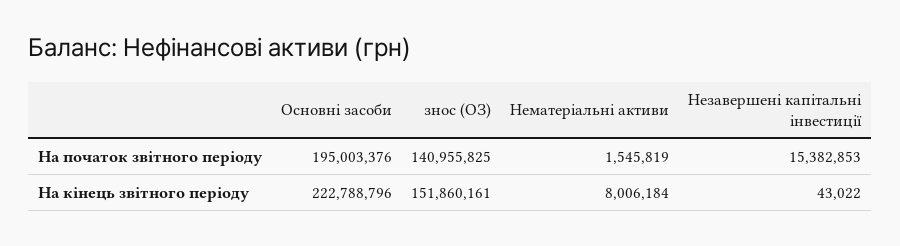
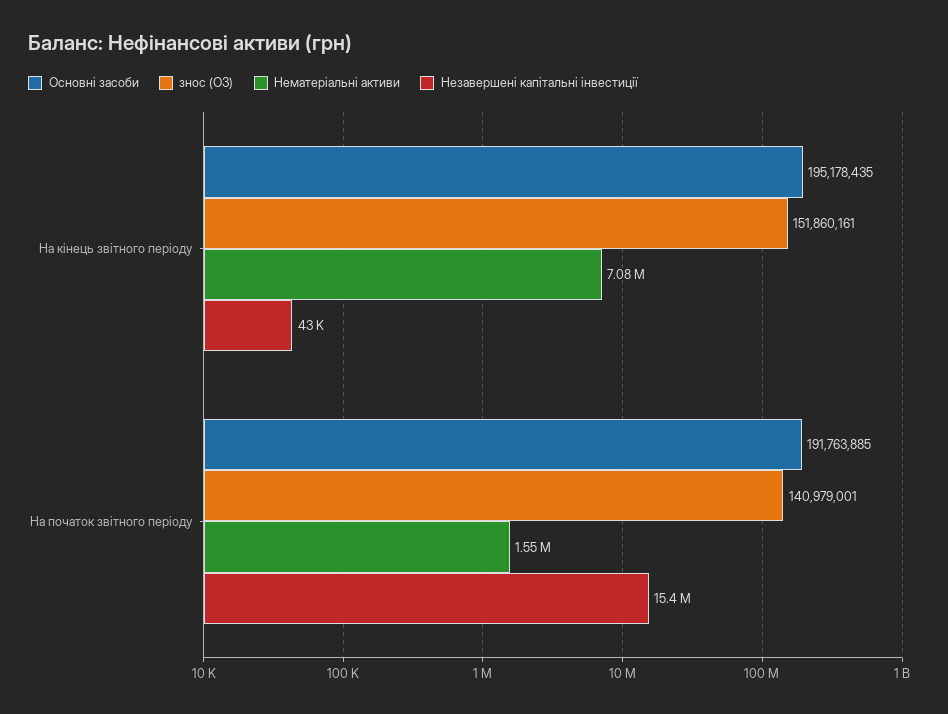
  {
    "Основні засоби": {
-     "На початок звітного періоду": 195003376,
+     "На початок звітного періоду": 191763885,
-     "На кінець звітного періоду": 222788796
+     "На кінець звітного періоду": 195178435
    },
    "знос (ОЗ)": {
-     "На початок звітного періоду": 140955825,
+     "На початок звітного періоду": 140979001,
      "На кінець звітного періоду": 151860161
    },
    "Нематеріальні активи": {
      "На початок звітного періоду": 1545819,
-     "На кінець звітного періоду": 8006184
+     "На кінець звітного періоду": 7080000
    },
    "Незавершені капітальні інвестиції": {
      "На початок звітного періоду": 15382853,
      "На кінець звітного періоду": 43022
    }
  }

